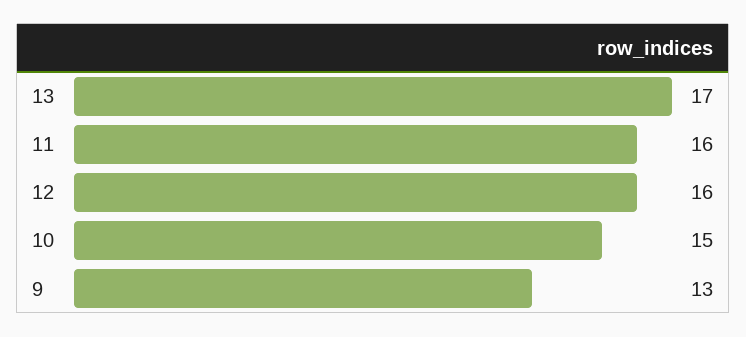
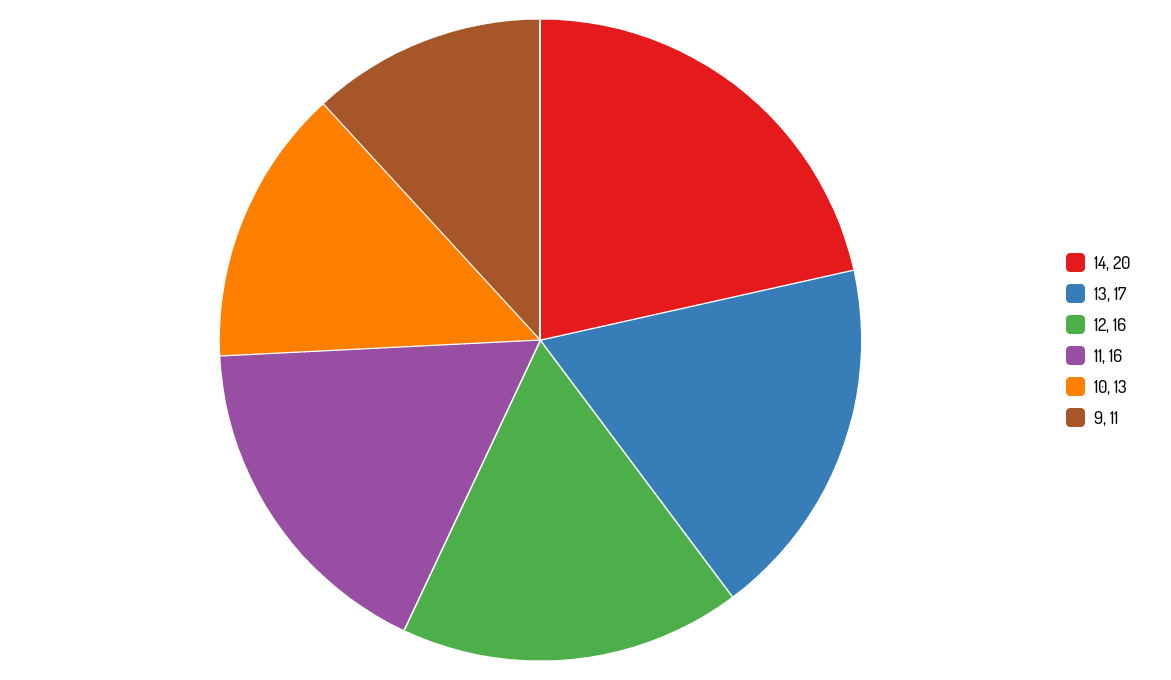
  {
    "13": 17,
    "11": 16,
    "12": 16,
-   "10": 15,
+   "10": 13,
-   "9": 13
+   "9": 11,
+   "14": 20
  }

